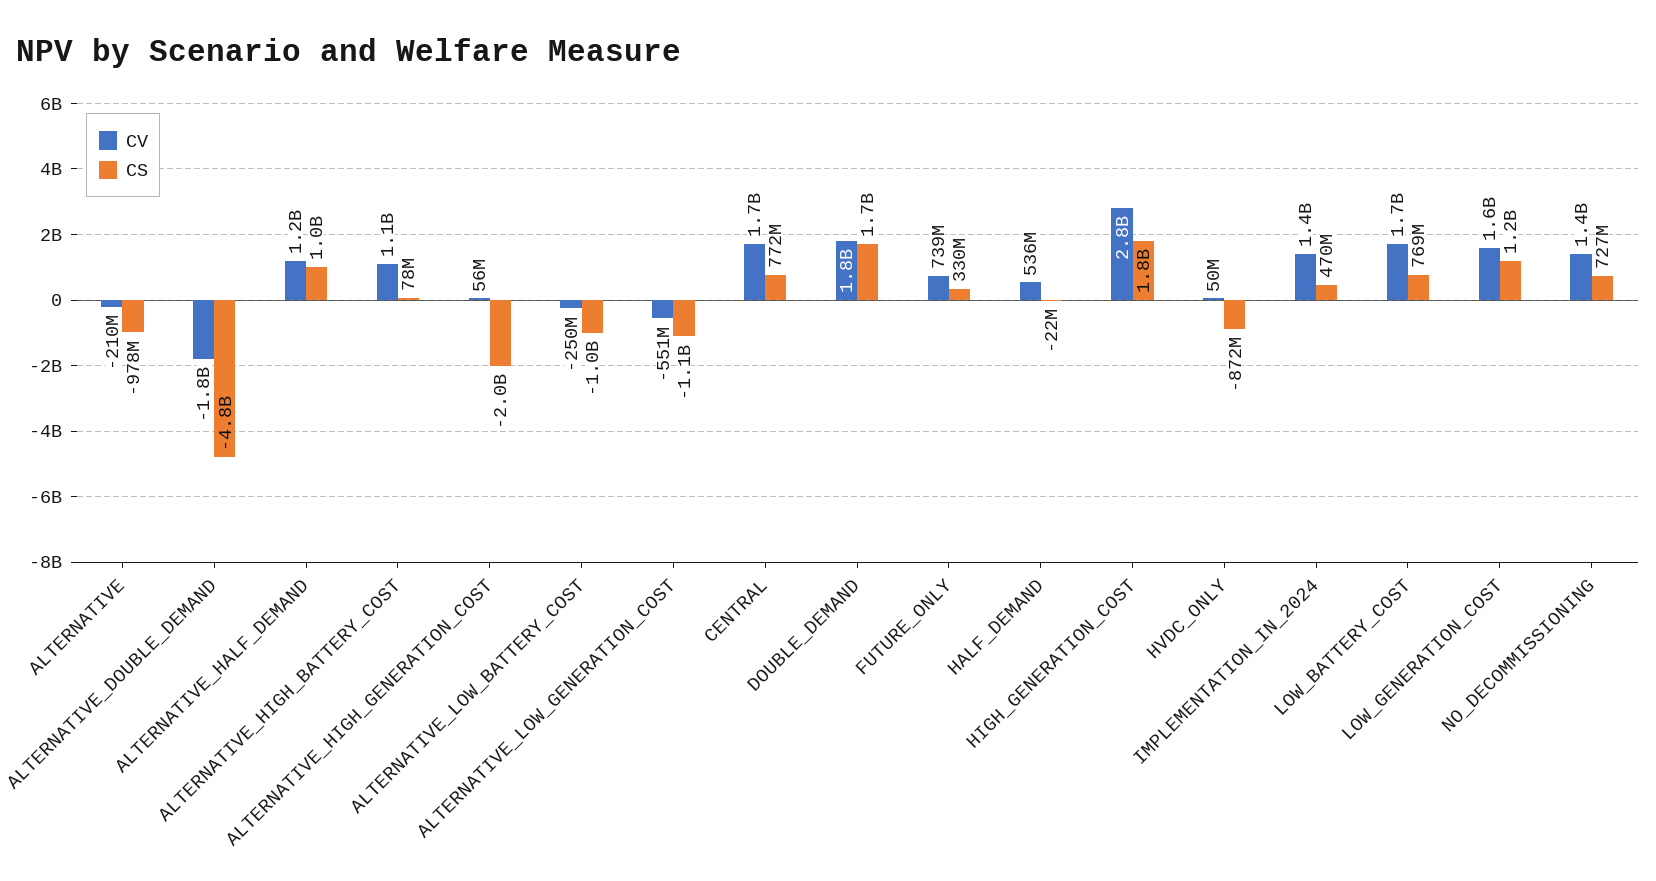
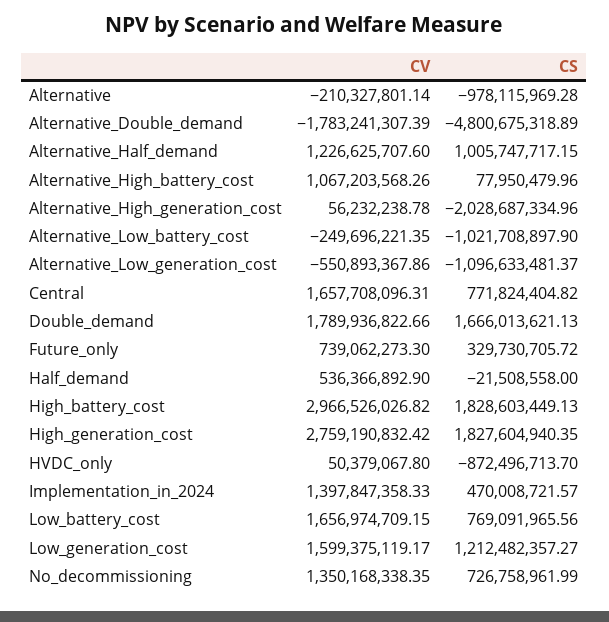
  {
    "CV": {
      "ALTERNATIVE": -210327801.14,
      "ALTERNATIVE_DOUBLE_DEMAND": -1783241307.39,
      "ALTERNATIVE_HALF_DEMAND": 1226625707.6,
      "ALTERNATIVE_HIGH_BATTERY_COST": 1067203568.26,
      "ALTERNATIVE_HIGH_GENERATION_COST": 56232238.78,
      "ALTERNATIVE_LOW_BATTERY_COST": -249696221.35,
      "ALTERNATIVE_LOW_GENERATION_COST": -550893367.86,
      "CENTRAL": 1657708096.31,
      "DOUBLE_DEMAND": 1789936822.66,
      "FUTURE_ONLY": 739062273.3,
      "HALF_DEMAND": 536366892.9,
      "HIGH_GENERATION_COST": 2759190832.42,
      "HVDC_ONLY": 50379067.8,
      "IMPLEMENTATION_IN_2024": 1397847358.33,
      "LOW_BATTERY_COST": 1656974709.15,
      "LOW_GENERATION_COST": 1599375119.17,
-     "NO_DECOMMISSIONING": 1350168338.35
+     "NO_DECOMMISSIONING": 1350168338.35,
+     "High_battery_cost": 2966526026.82
    },
    "CS": {
      "ALTERNATIVE": -978115969.28,
      "ALTERNATIVE_DOUBLE_DEMAND": -4800675318.89,
      "ALTERNATIVE_HALF_DEMAND": 1005747717.15,
      "ALTERNATIVE_HIGH_BATTERY_COST": 77950479.96,
      "ALTERNATIVE_HIGH_GENERATION_COST": -2028687334.96,
      "ALTERNATIVE_LOW_BATTERY_COST": -1021708897.9,
      "ALTERNATIVE_LOW_GENERATION_COST": -1096633481.37,
      "CENTRAL": 771824404.82,
      "DOUBLE_DEMAND": 1666013621.13,
      "FUTURE_ONLY": 329730705.72,
      "HALF_DEMAND": -21508558,
      "HIGH_GENERATION_COST": 1827604940.35,
      "HVDC_ONLY": -872496713.7,
      "IMPLEMENTATION_IN_2024": 470008721.57,
      "LOW_BATTERY_COST": 769091965.56,
      "LOW_GENERATION_COST": 1212482357.27,
-     "NO_DECOMMISSIONING": 726758961.99
+     "NO_DECOMMISSIONING": 726758961.99,
+     "High_battery_cost": 1828603449.13
    }
  }

